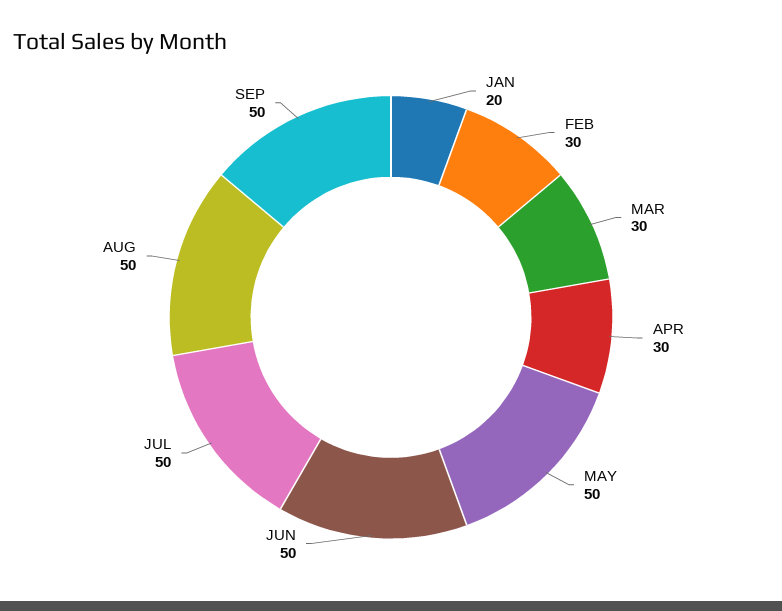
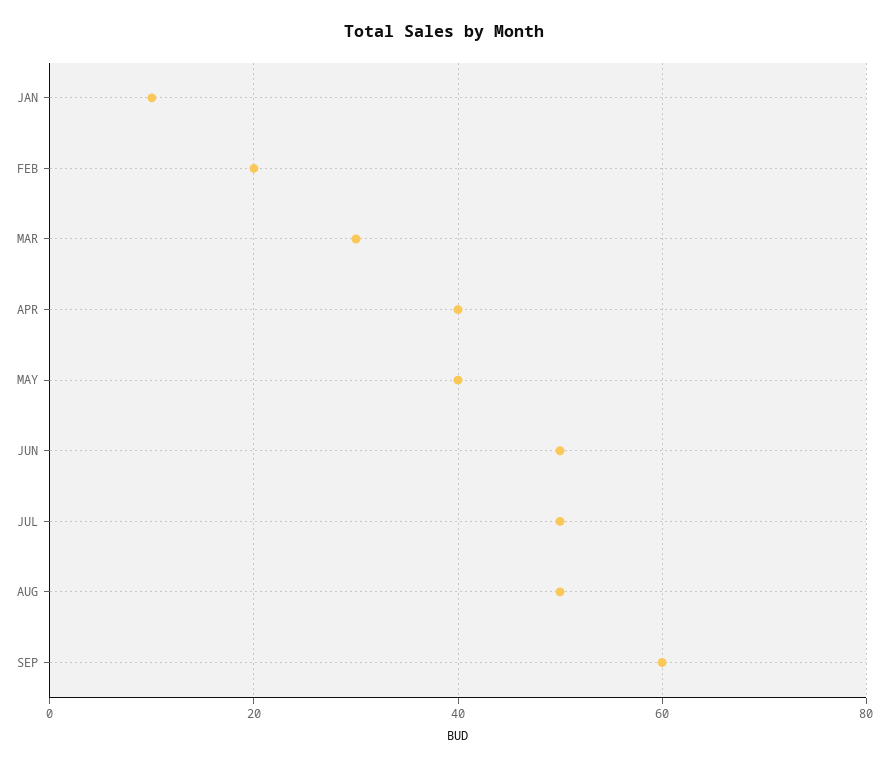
  {
-   "JAN": 20,
+   "JAN": 10,
-   "FEB": 30,
+   "FEB": 20,
    "MAR": 30,
-   "APR": 30,
+   "APR": 40,
-   "MAY": 50,
+   "MAY": 40,
    "JUN": 50,
    "JUL": 50,
    "AUG": 50,
-   "SEP": 50
+   "SEP": 60
  }

